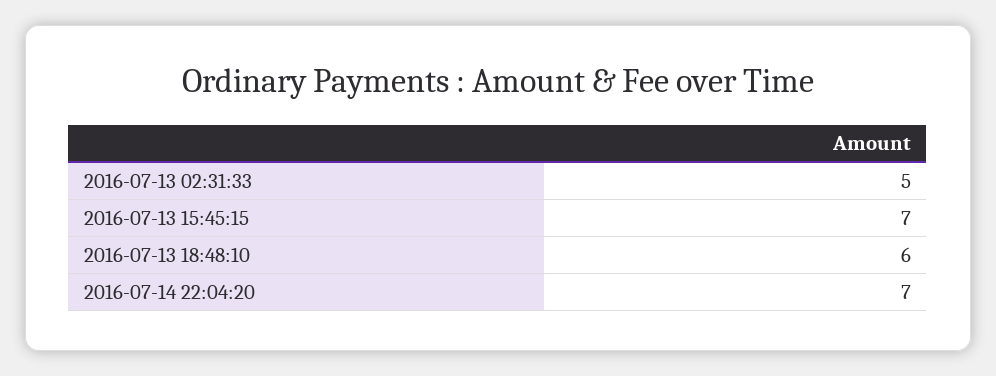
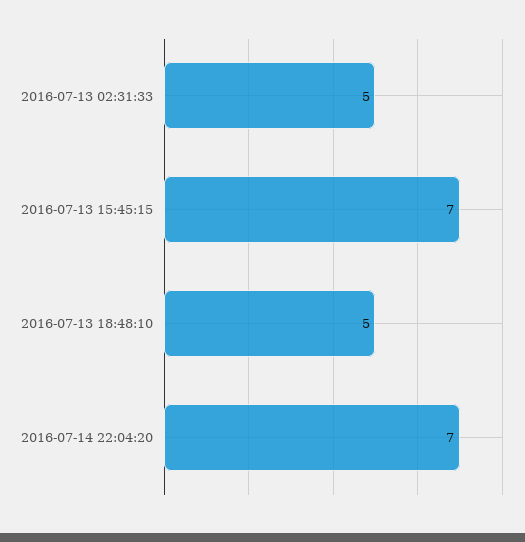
  {
    "2016-07-13 02:31:33": 5,
    "2016-07-13 15:45:15": 7,
-   "2016-07-13 18:48:10": 6,
+   "2016-07-13 18:48:10": 5,
    "2016-07-14 22:04:20": 7
  }

